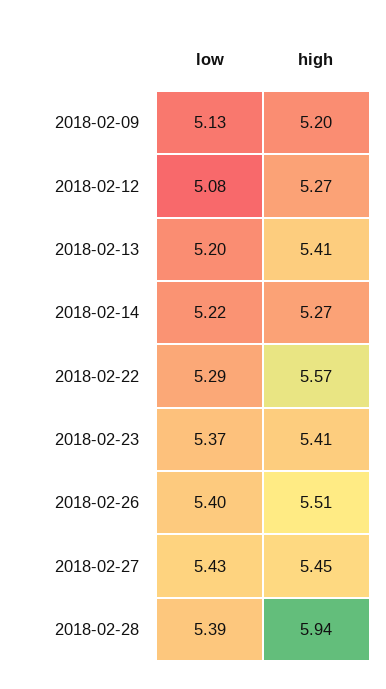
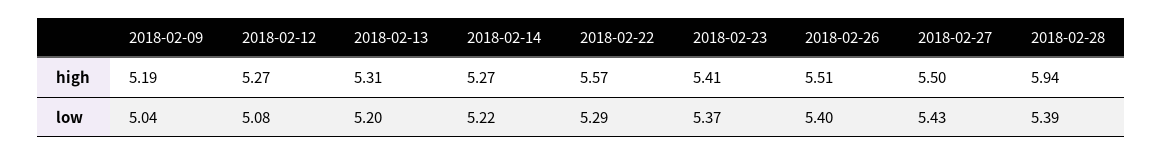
  {
    "low": {
-     "2018-02-09": 5.13,
+     "2018-02-09": 5.04,
      "2018-02-12": 5.08,
      "2018-02-13": 5.2,
      "2018-02-14": 5.22,
      "2018-02-22": 5.29,
      "2018-02-23": 5.37,
      "2018-02-26": 5.4,
      "2018-02-27": 5.43,
      "2018-02-28": 5.39
    },
    "high": {
-     "2018-02-09": 5.2,
+     "2018-02-09": 5.19,
      "2018-02-12": 5.27,
-     "2018-02-13": 5.41,
+     "2018-02-13": 5.31,
      "2018-02-14": 5.27,
      "2018-02-22": 5.57,
      "2018-02-23": 5.41,
      "2018-02-26": 5.51,
-     "2018-02-27": 5.45,
+     "2018-02-27": 5.5,
      "2018-02-28": 5.94
    }
  }

